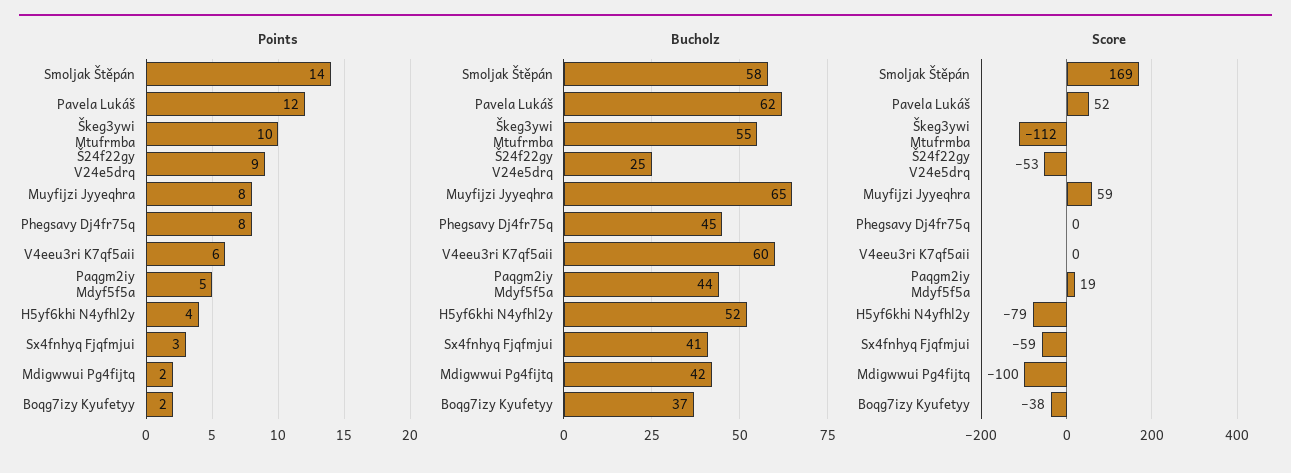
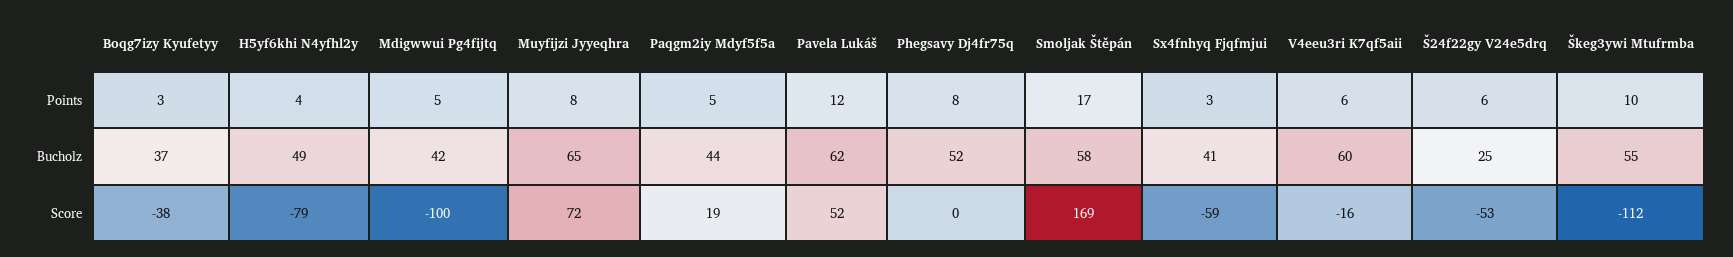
  {
    "Points": {
-     "Smoljak Štěpán": 14,
+     "Smoljak Štěpán": 17,
      "Pavela Lukáš": 12,
      "Škeg3ywi Mtufrmba": 10,
-     "Š24f22gy V24e5drq": 9,
+     "Š24f22gy V24e5drq": 6,
      "Muyfijzi Jyyeqhra": 8,
      "Phegsavy Dj4fr75q": 8,
      "V4eeu3ri K7qf5aii": 6,
      "Paqgm2iy Mdyf5f5a": 5,
      "H5yf6khi N4yfhl2y": 4,
      "Sx4fnhyq Fjqfmjui": 3,
-     "Mdigwwui Pg4fijtq": 2,
+     "Mdigwwui Pg4fijtq": 5,
-     "Boqg7izy Kyufetyy": 2
+     "Boqg7izy Kyufetyy": 3
    },
    "Bucholz": {
      "Smoljak Štěpán": 58,
      "Pavela Lukáš": 62,
      "Škeg3ywi Mtufrmba": 55,
      "Š24f22gy V24e5drq": 25,
      "Muyfijzi Jyyeqhra": 65,
-     "Phegsavy Dj4fr75q": 45,
+     "Phegsavy Dj4fr75q": 52,
      "V4eeu3ri K7qf5aii": 60,
      "Paqgm2iy Mdyf5f5a": 44,
-     "H5yf6khi N4yfhl2y": 52,
+     "H5yf6khi N4yfhl2y": 49,
      "Sx4fnhyq Fjqfmjui": 41,
      "Mdigwwui Pg4fijtq": 42,
      "Boqg7izy Kyufetyy": 37
    },
    "Score": {
      "Smoljak Štěpán": 169,
      "Pavela Lukáš": 52,
      "Škeg3ywi Mtufrmba": -112,
      "Š24f22gy V24e5drq": -53,
-     "Muyfijzi Jyyeqhra": 59,
+     "Muyfijzi Jyyeqhra": 72,
      "Phegsavy Dj4fr75q": 0,
-     "V4eeu3ri K7qf5aii": 0,
+     "V4eeu3ri K7qf5aii": -16,
      "Paqgm2iy Mdyf5f5a": 19,
      "H5yf6khi N4yfhl2y": -79,
      "Sx4fnhyq Fjqfmjui": -59,
      "Mdigwwui Pg4fijtq": -100,
      "Boqg7izy Kyufetyy": -38
    }
  }

